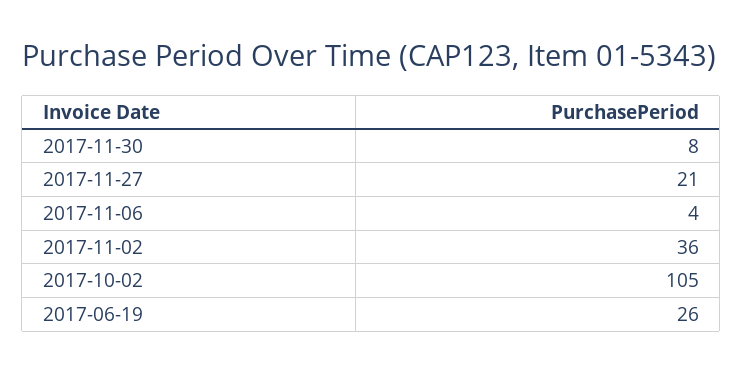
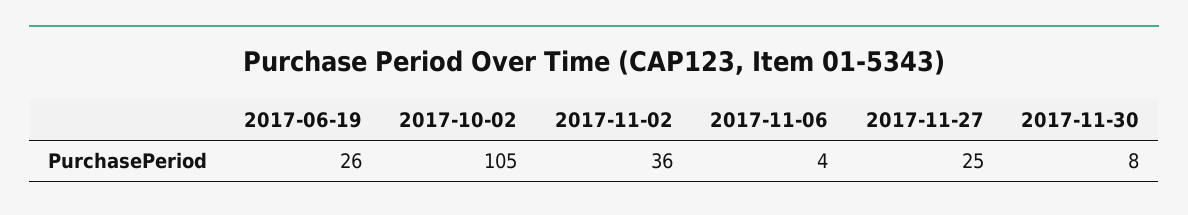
  {
    "2017-11-30": 8,
-   "2017-11-27": 21,
+   "2017-11-27": 25,
    "2017-11-06": 4,
    "2017-11-02": 36,
    "2017-10-02": 105,
    "2017-06-19": 26
  }

